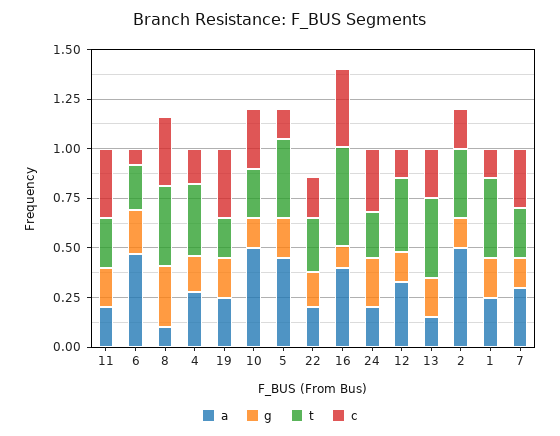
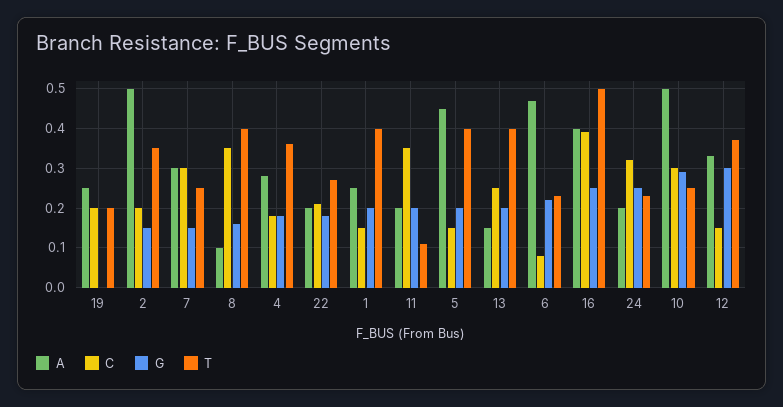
  {
    "a": {
      "11": 0.2,
      "6": 0.45,
      "8": 0.1,
      "4": 0.3,
      "19": 0.25,
      "10": 0.5,
      "5": 0.45,
      "22": 0.2,
      "16": 0.4,
      "24": 0.2,
      "12": 0.35,
      "13": 0.15,
      "2": 0.5,
      "1": 0.25,
      "7": 0.3
    },
    "g": {
      "11": 0.2,
      "6": 0.2,
-     "8": 0.3,
+     "8": 0.15,
      "4": 0.2,
-     "19": 0.2,
+     "19": 0,
-     "10": 0.15,
+     "10": 0.3,
      "5": 0.2,
      "22": 0.2,
-     "16": 0.1,
+     "16": 0.25,
      "24": 0.25,
-     "12": 0.15,
+     "12": 0.3,
      "13": 0.2,
      "2": 0.15,
      "1": 0.2,
      "7": 0.15
    },
    "t": {
-     "11": 0.25,
+     "11": 0.1,
      "6": 0.25,
      "8": 0.4,
      "4": 0.35,
      "19": 0.2,
      "10": 0.25,
      "5": 0.4,
      "22": 0.25,
      "16": 0.5,
      "24": 0.25,
      "12": 0.35,
      "13": 0.4,
      "2": 0.35,
      "1": 0.4,
      "7": 0.25
    },
    "c": {
      "11": 0.35,
      "6": 0.1,
      "8": 0.35,
      "4": 0.2,
-     "19": 0.35,
+     "19": 0.2,
      "10": 0.3,
      "5": 0.15,
      "22": 0.2,
      "16": 0.4,
      "24": 0.3,
      "12": 0.15,
      "13": 0.25,
      "2": 0.2,
      "1": 0.15,
      "7": 0.3
    }
  }

